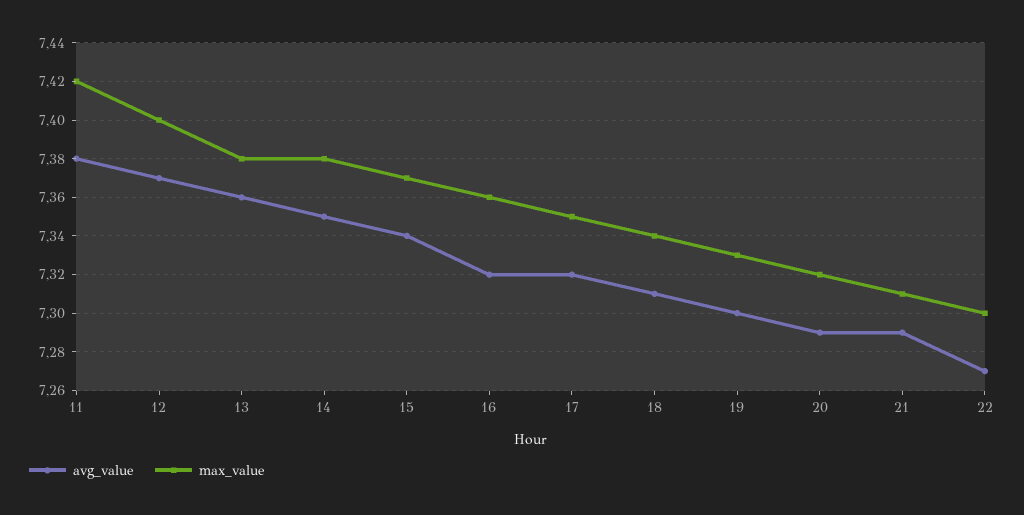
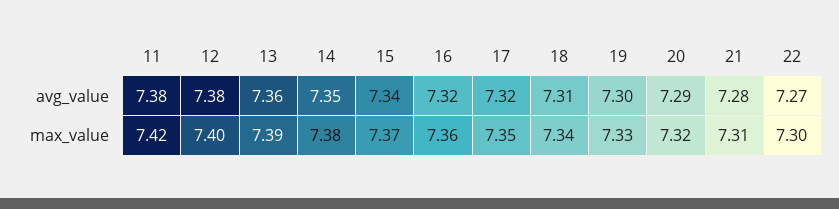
  {
    "avg_value": {
      "11": 7.38,
-     "12": 7.37,
+     "12": 7.38,
      "13": 7.36,
      "14": 7.35,
      "15": 7.34,
      "16": 7.32,
      "17": 7.32,
      "18": 7.31,
      "19": 7.3,
      "20": 7.29,
-     "21": 7.29,
+     "21": 7.28,
      "22": 7.27
    },
    "max_value": {
      "11": 7.42,
      "12": 7.4,
-     "13": 7.38,
+     "13": 7.39,
      "14": 7.38,
      "15": 7.37,
      "16": 7.36,
      "17": 7.35,
      "18": 7.34,
      "19": 7.33,
      "20": 7.32,
      "21": 7.31,
      "22": 7.3
    }
  }

